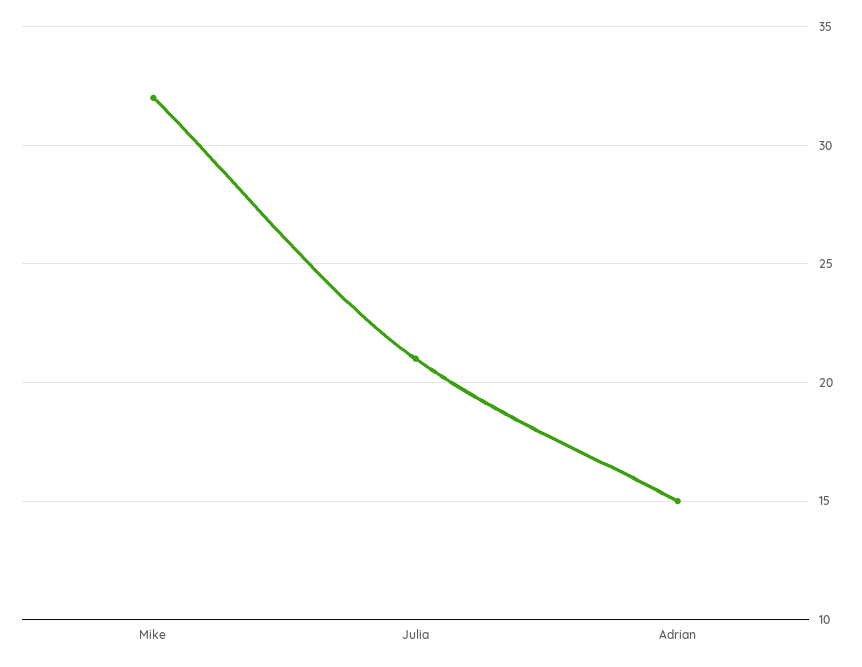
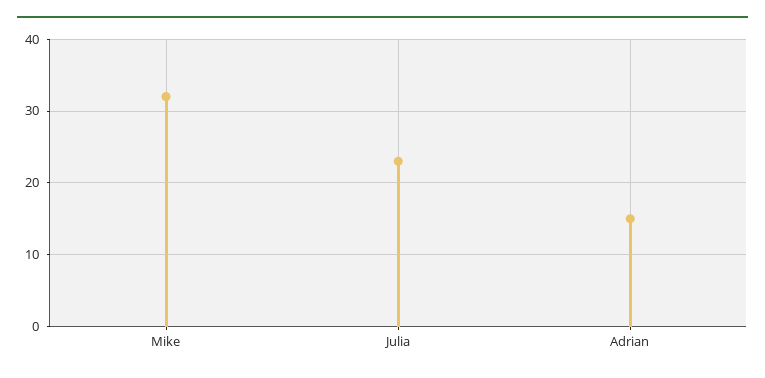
  {
    "Mike": 32,
-   "Julia": 21,
+   "Julia": 23,
    "Adrian": 15
  }

